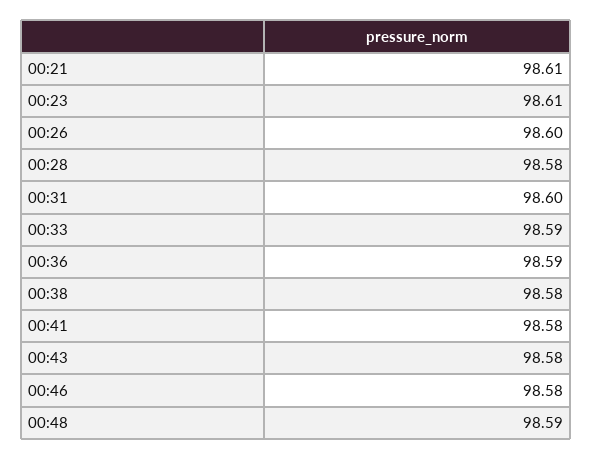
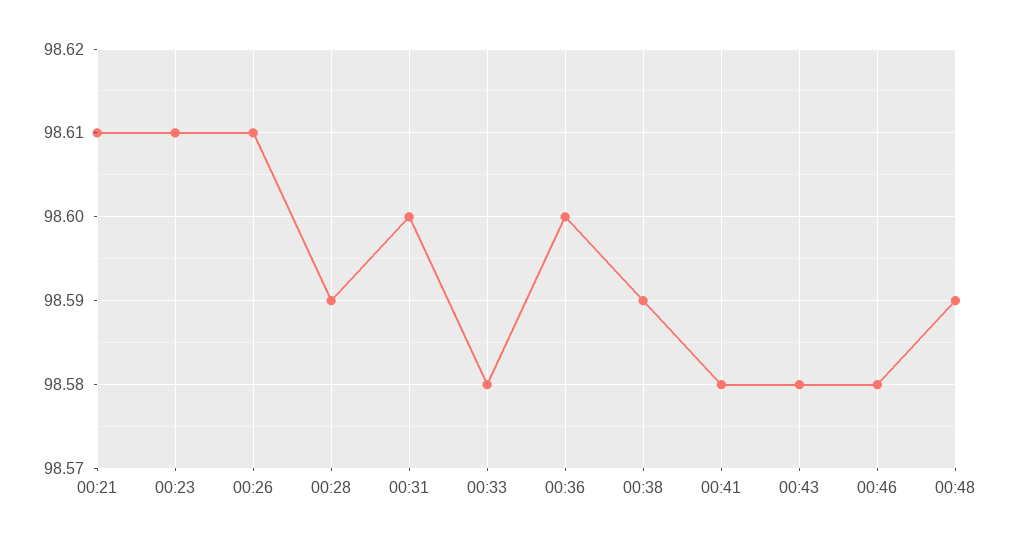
  {
    "00:21": 98.61,
    "00:23": 98.61,
-   "00:26": 98.6,
+   "00:26": 98.61,
-   "00:28": 98.58,
+   "00:28": 98.59,
    "00:31": 98.6,
-   "00:33": 98.59,
+   "00:33": 98.58,
-   "00:36": 98.59,
+   "00:36": 98.6,
-   "00:38": 98.58,
+   "00:38": 98.59,
    "00:41": 98.58,
    "00:43": 98.58,
    "00:46": 98.58,
    "00:48": 98.59
  }

